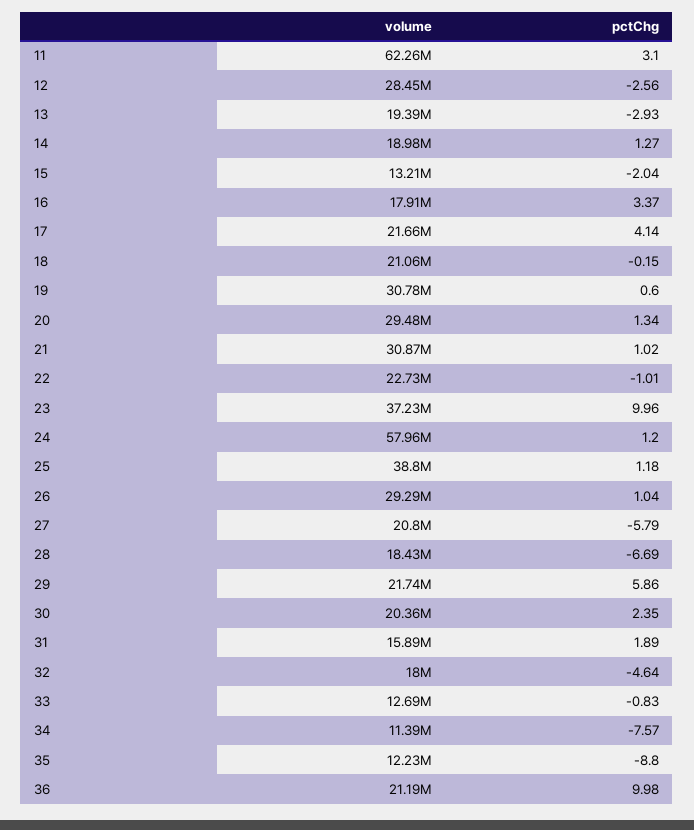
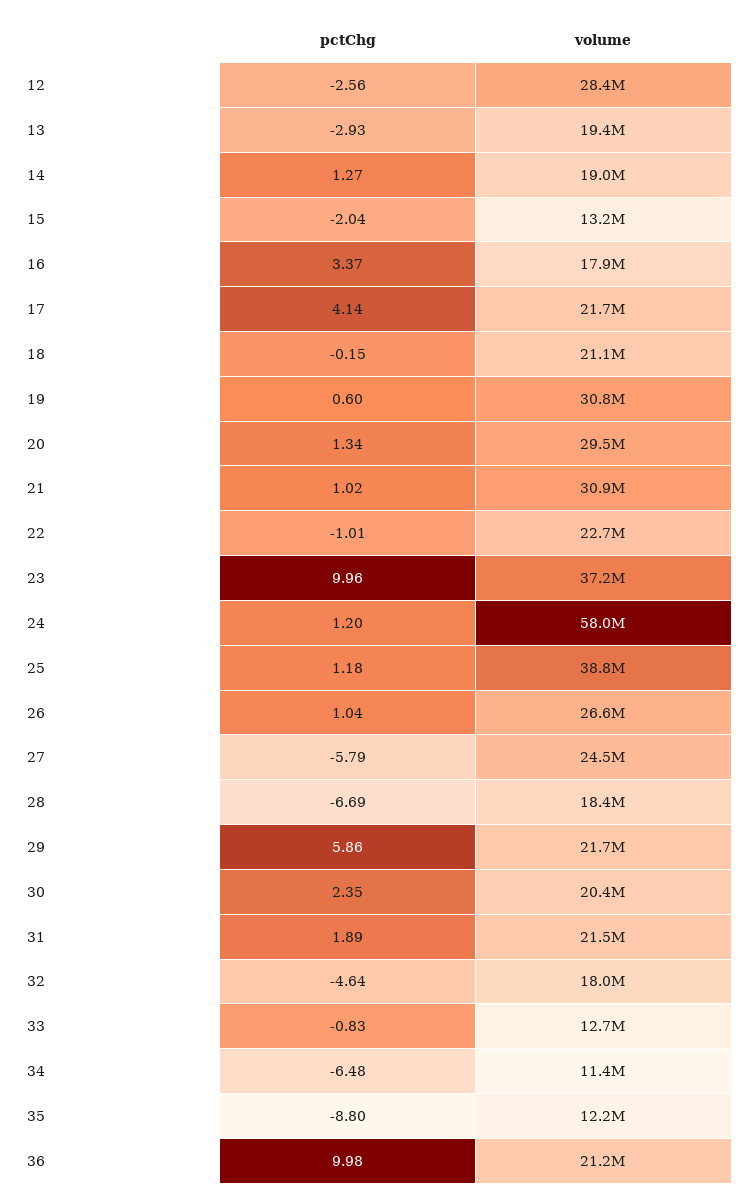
  {
    "volume": {
-     "11": 62260000,
      "12": 28450000,
      "13": 19390000,
      "14": 18980000,
      "15": 13210000,
      "16": 17910000,
      "17": 21660000,
      "18": 21060000,
      "19": 30780000,
      "20": 29480000,
      "21": 30870000,
      "22": 22730000,
      "23": 37230000,
      "24": 57960000,
      "25": 38800000,
-     "26": 29290000,
+     "26": 26600000,
-     "27": 20800000,
+     "27": 24500000,
      "28": 18430000,
      "29": 21740000,
      "30": 20360000,
-     "31": 15890000,
+     "31": 21500000,
      "32": 18000000,
      "33": 12690000,
      "34": 11390000,
      "35": 12230000,
      "36": 21190000
    },
    "pctChg": {
-     "11": 3.1,
      "12": -2.56,
      "13": -2.93,
      "14": 1.27,
      "15": -2.04,
      "16": 3.37,
      "17": 4.14,
      "18": -0.15,
      "19": 0.6,
      "20": 1.34,
      "21": 1.02,
      "22": -1.01,
      "23": 9.96,
      "24": 1.2,
      "25": 1.18,
      "26": 1.04,
      "27": -5.79,
      "28": -6.69,
      "29": 5.86,
      "30": 2.35,
      "31": 1.89,
      "32": -4.64,
      "33": -0.83,
-     "34": -7.57,
+     "34": -6.48,
      "35": -8.8,
      "36": 9.98
    }
  }

